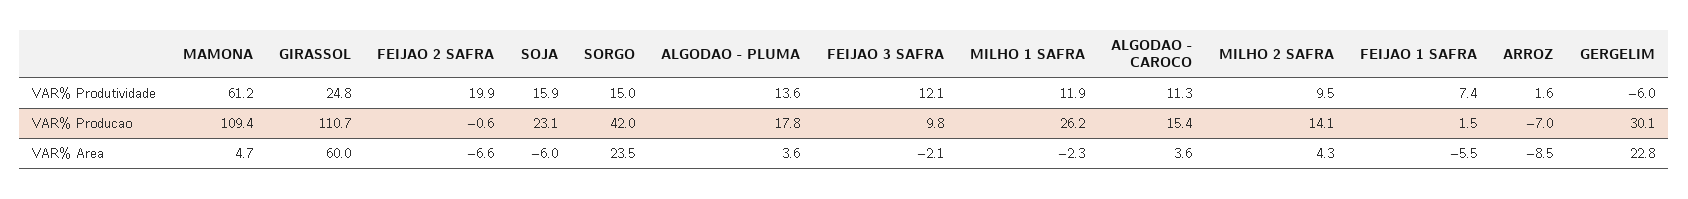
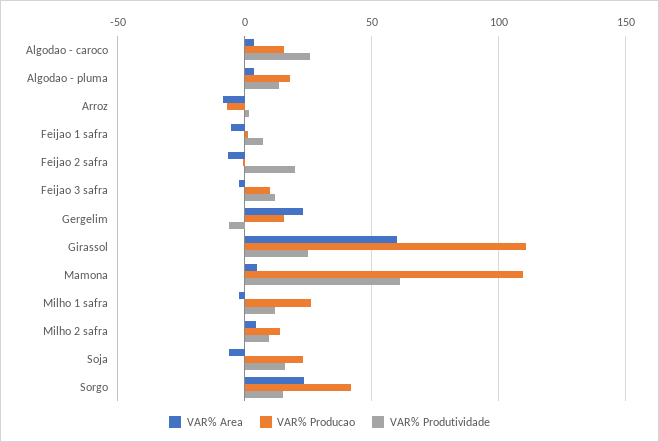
  {
    "VAR% Produtividade": {
      "MAMONA": 61.2,
      "GIRASSOL": 24.8,
      "FEIJAO 2 SAFRA": 19.9,
      "SOJA": 15.9,
      "SORGO": 15,
      "ALGODAO - PLUMA": 13.6,
      "FEIJAO 3 SAFRA": 12.1,
      "MILHO 1 SAFRA": 11.9,
-     "ALGODAO - CAROCO": 11.3,
+     "ALGODAO - CAROCO": 25,
      "MILHO 2 SAFRA": 9.5,
      "FEIJAO 1 SAFRA": 7.4,
      "ARROZ": 1.6,
      "GERGELIM": -6
    },
    "VAR% Producao": {
      "MAMONA": 109.4,
      "GIRASSOL": 110.7,
      "FEIJAO 2 SAFRA": -0.6,
      "SOJA": 23.1,
      "SORGO": 42,
      "ALGODAO - PLUMA": 17.8,
      "FEIJAO 3 SAFRA": 9.8,
      "MILHO 1 SAFRA": 26.2,
      "ALGODAO - CAROCO": 15.4,
      "MILHO 2 SAFRA": 14.1,
      "FEIJAO 1 SAFRA": 1.5,
      "ARROZ": -7,
-     "GERGELIM": 30.1
+     "GERGELIM": 15
    },
    "VAR% Area": {
      "MAMONA": 4.7,
      "GIRASSOL": 60,
      "FEIJAO 2 SAFRA": -6.6,
      "SOJA": -6,
      "SORGO": 23.5,
      "ALGODAO - PLUMA": 3.6,
      "FEIJAO 3 SAFRA": -2.1,
      "MILHO 1 SAFRA": -2.3,
      "ALGODAO - CAROCO": 3.6,
      "MILHO 2 SAFRA": 4.3,
      "FEIJAO 1 SAFRA": -5.5,
      "ARROZ": -8.5,
      "GERGELIM": 22.8
    }
  }

